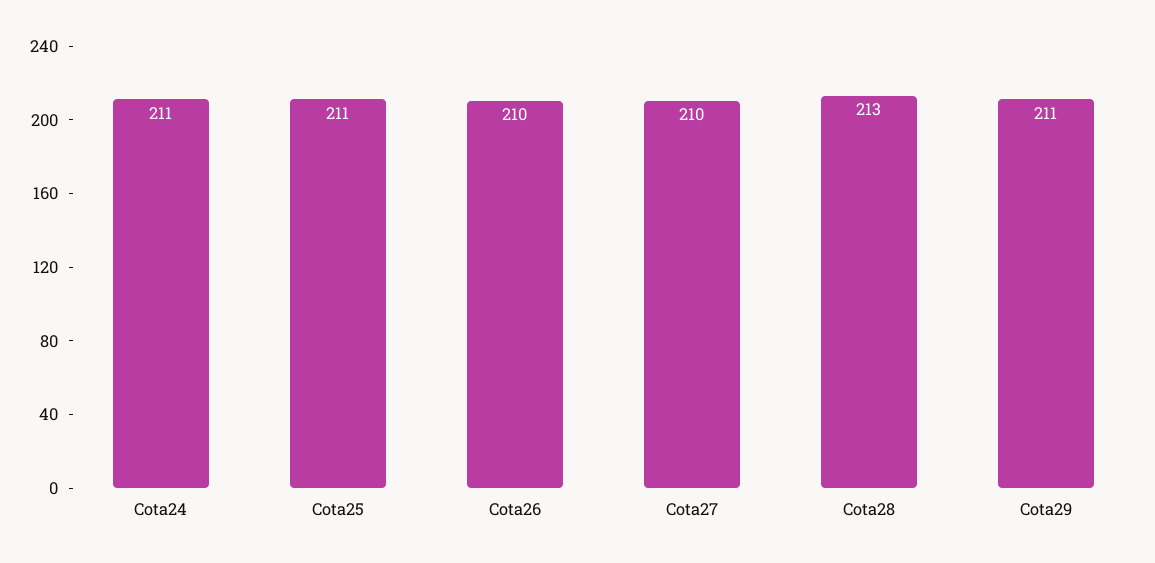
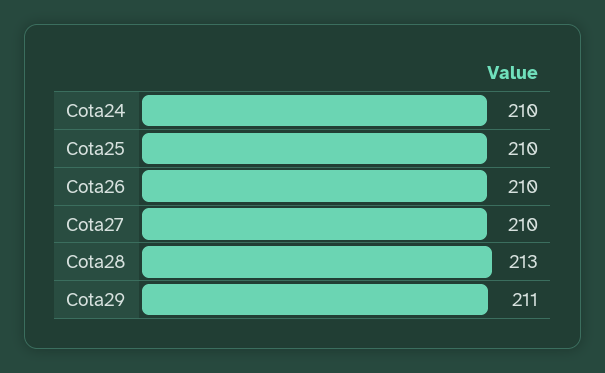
  {
-   "Cota24": 211,
+   "Cota24": 210,
-   "Cota25": 211,
+   "Cota25": 210,
    "Cota26": 210,
    "Cota27": 210,
    "Cota28": 213,
    "Cota29": 211
  }

